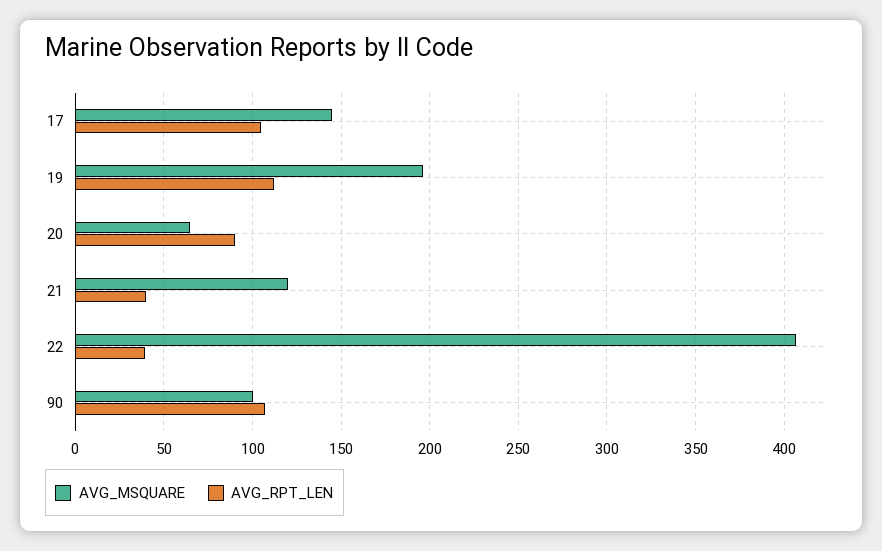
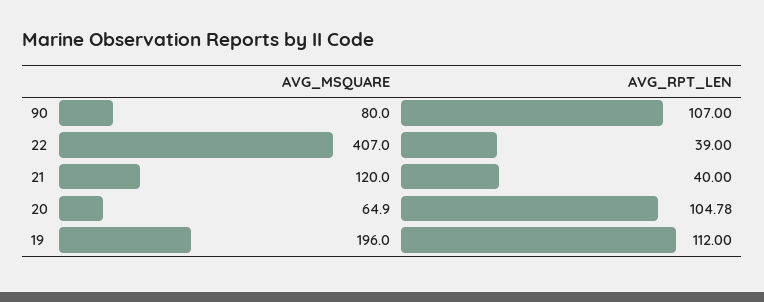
  {
    "AVG_MSQUARE": {
-     "17": 145,
      "19": 196,
      "20": 64.9,
      "21": 120,
      "22": 407,
-     "90": 100
+     "90": 80
    },
    "AVG_RPT_LEN": {
-     "17": 105,
      "19": 112,
-     "20": 90,
+     "20": 104.78,
      "21": 40,
      "22": 39,
      "90": 107
    }
  }

